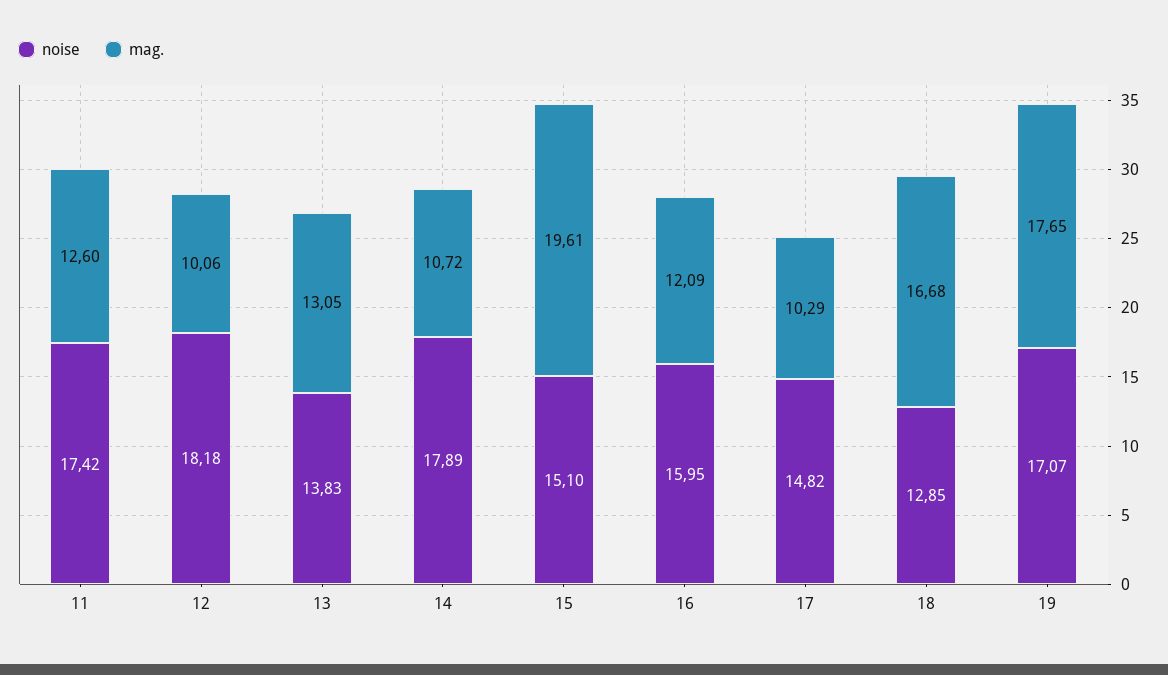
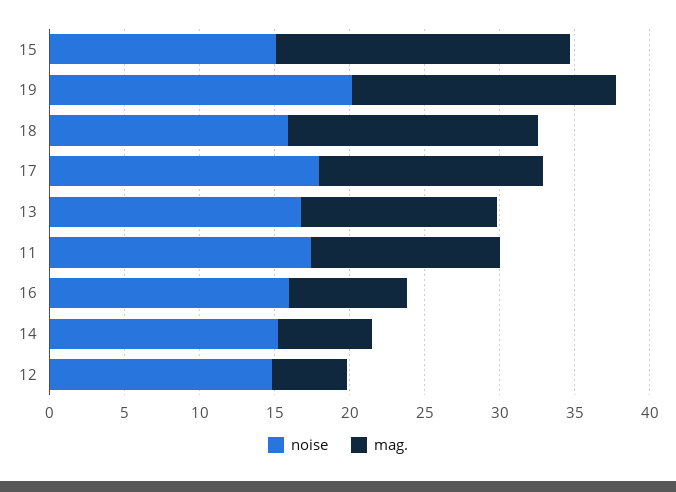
  {
    "noise": {
      "11": 17.42,
-     "12": 18.18,
+     "12": 15,
-     "13": 13.83,
+     "13": 17,
-     "14": 17.89,
+     "14": 15,
      "15": 15.1,
      "16": 15.95,
-     "17": 14.82,
+     "17": 18,
-     "18": 12.85,
+     "18": 16,
-     "19": 17.07
+     "19": 20
    },
    "mag.": {
      "11": 12.6,
-     "12": 10.06,
+     "12": 5,
      "13": 13.05,
-     "14": 10.72,
+     "14": 6,
      "15": 19.61,
-     "16": 12.09,
+     "16": 8,
-     "17": 10.29,
+     "17": 15,
      "18": 16.68,
      "19": 17.65
    }
  }

